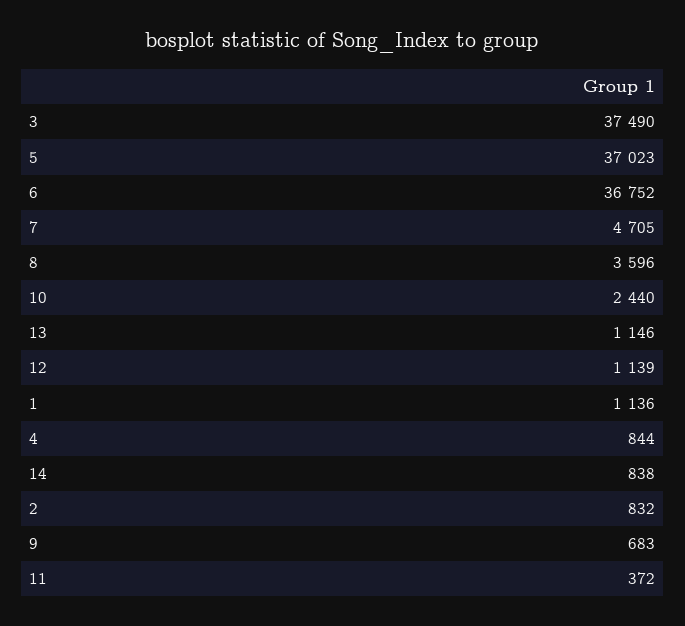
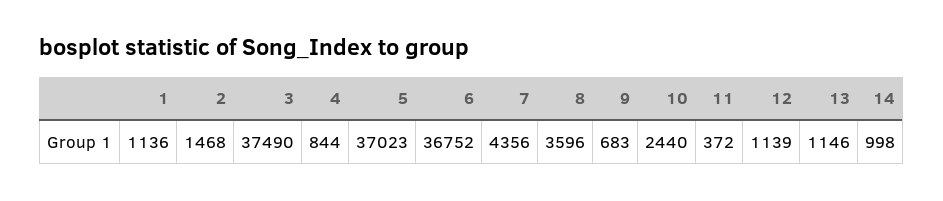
  {
    "3": 37490,
    "5": 37023,
    "6": 36752,
-   "7": 4705,
+   "7": 4356,
    "8": 3596,
    "10": 2440,
    "13": 1146,
    "12": 1139,
    "1": 1136,
    "4": 844,
-   "14": 838,
+   "14": 998,
-   "2": 832,
+   "2": 1468,
    "9": 683,
    "11": 372
  }

